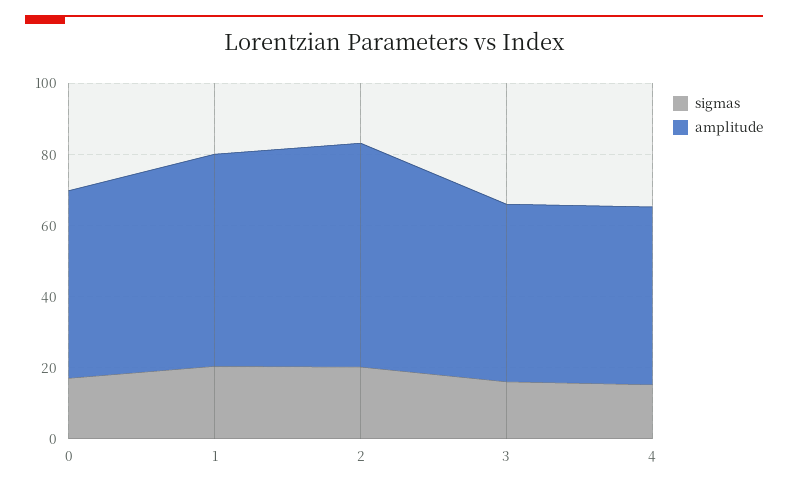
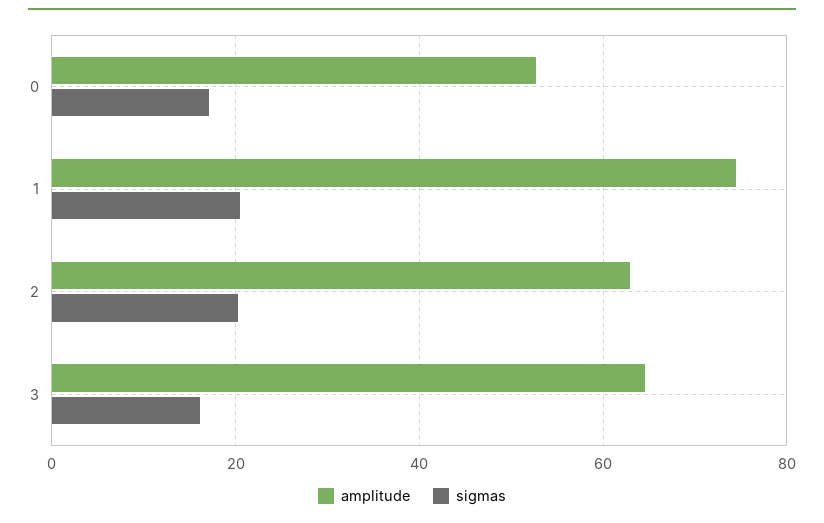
  {
    "sigmas": {
      "0": 18,
      "1": 20,
      "2": 20,
-     "3": 16,
+     "3": 16
-     "4": 15
    },
    "amplitude": {
      "0": 52,
-     "1": 60,
+     "1": 74,
      "2": 62,
-     "3": 50,
+     "3": 64
-     "4": 50
    }
  }

